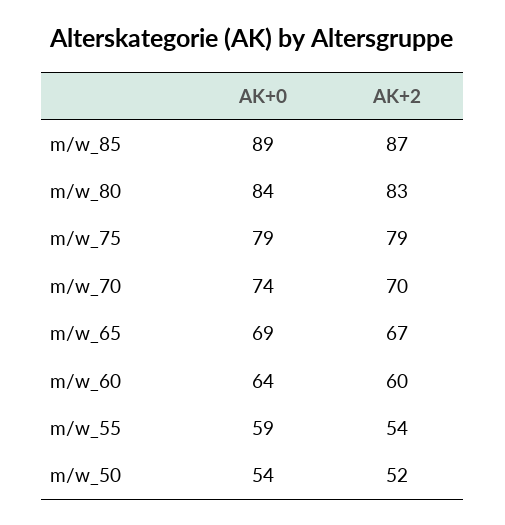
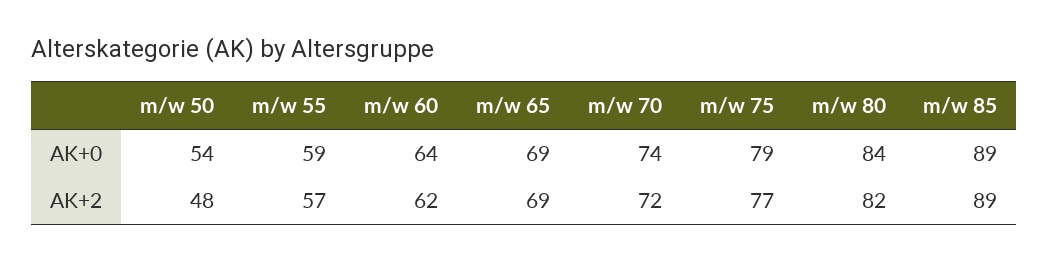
  {
    "AK+0": {
      "m/w_85": 89,
      "m/w_80": 84,
      "m/w_75": 79,
      "m/w_70": 74,
      "m/w_65": 69,
      "m/w_60": 64,
      "m/w_55": 59,
      "m/w_50": 54
    },
    "AK+2": {
-     "m/w_85": 87,
+     "m/w_85": 89,
-     "m/w_80": 83,
+     "m/w_80": 82,
-     "m/w_75": 79,
+     "m/w_75": 77,
-     "m/w_70": 70,
+     "m/w_70": 72,
-     "m/w_65": 67,
+     "m/w_65": 69,
-     "m/w_60": 60,
+     "m/w_60": 62,
-     "m/w_55": 54,
+     "m/w_55": 57,
-     "m/w_50": 52
+     "m/w_50": 48
    }
  }

